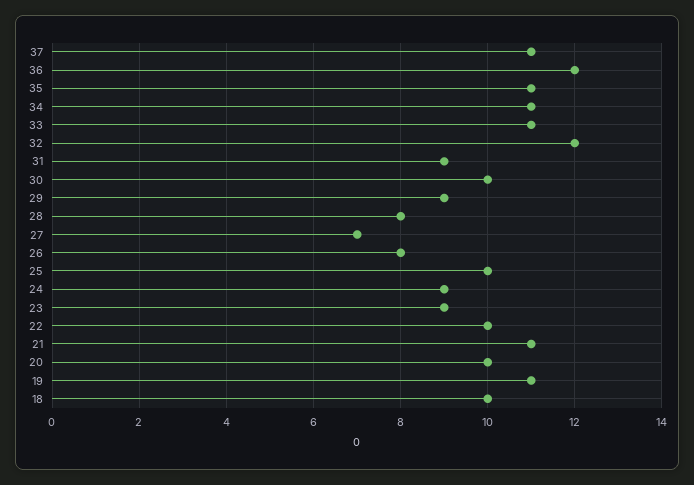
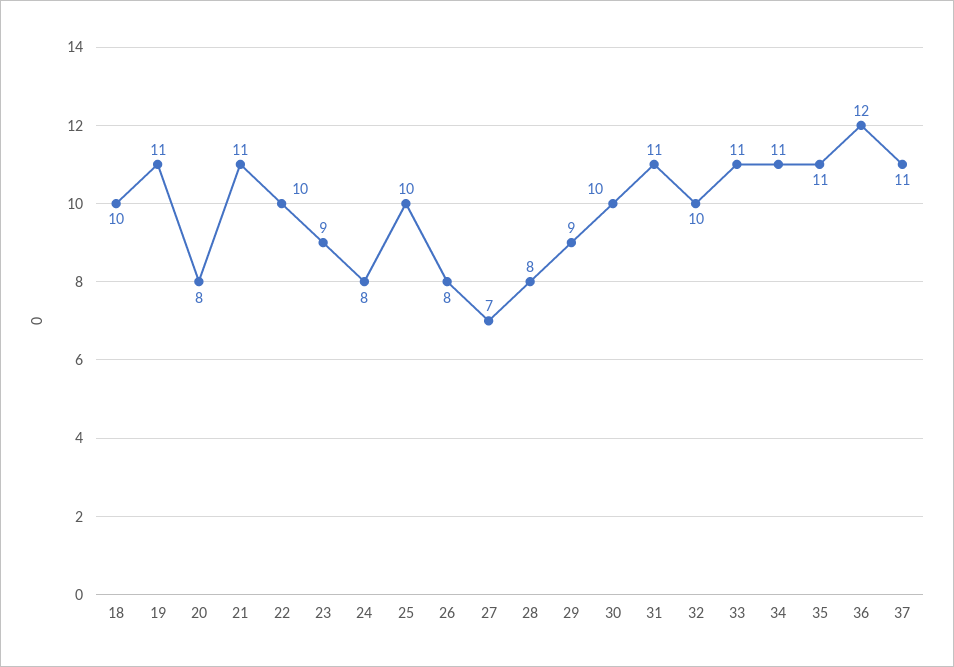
  {
    "37": 11,
    "36": 12,
    "35": 11,
    "34": 11,
    "33": 11,
-   "32": 12,
+   "32": 10,
-   "31": 9,
+   "31": 11,
    "30": 10,
    "29": 9,
    "28": 8,
    "27": 7,
    "26": 8,
    "25": 10,
-   "24": 9,
+   "24": 8,
    "23": 9,
    "22": 10,
    "21": 11,
-   "20": 10,
+   "20": 8,
    "19": 11,
    "18": 10
  }

